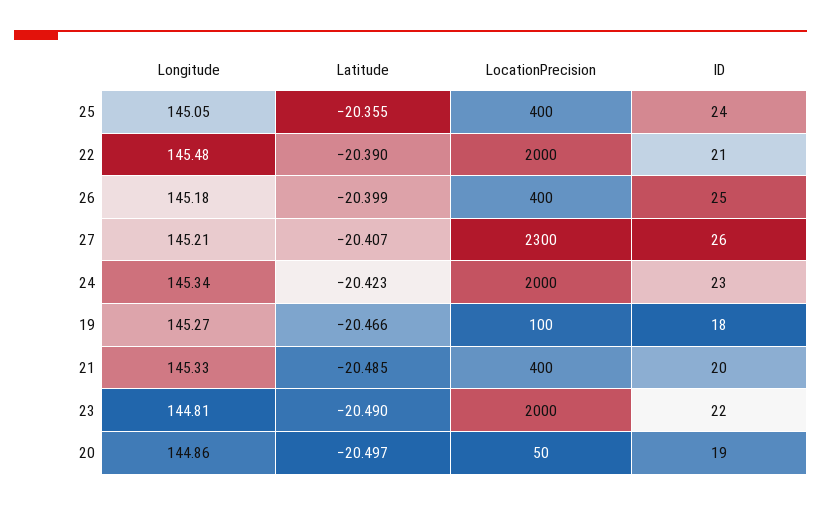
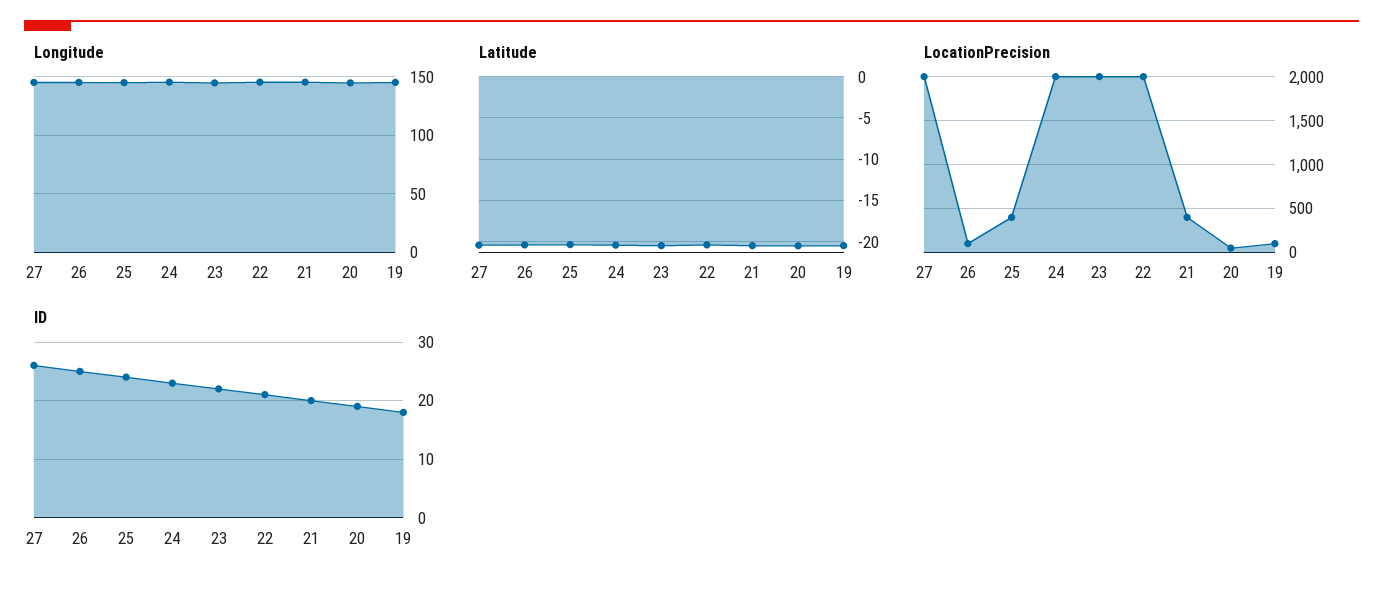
  {
    "Longitude": {
      "25": 145.05,
      "22": 145.48,
      "26": 145.18,
      "27": 145.21,
      "24": 145.34,
      "19": 145.27,
      "21": 145.33,
      "23": 144.81,
      "20": 144.86
    },
    "Latitude": {
      "25": -20.355,
      "22": -20.39,
      "26": -20.399,
      "27": -20.407,
      "24": -20.423,
      "19": -20.466,
      "21": -20.485,
      "23": -20.49,
      "20": -20.497
    },
    "LocationPrecision": {
      "25": 400,
      "22": 2000,
-     "26": 400,
+     "26": 100,
-     "27": 2300,
+     "27": 2000,
      "24": 2000,
      "19": 100,
      "21": 400,
      "23": 2000,
      "20": 50
    },
    "ID": {
      "25": 24,
      "22": 21,
      "26": 25,
      "27": 26,
      "24": 23,
      "19": 18,
      "21": 20,
      "23": 22,
      "20": 19
    }
  }

